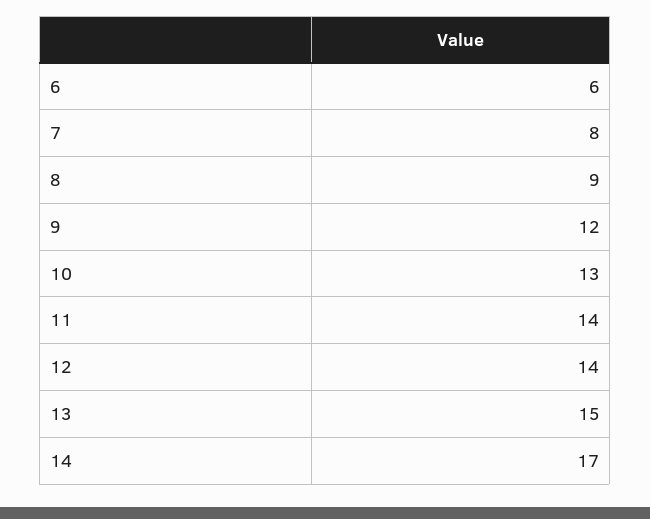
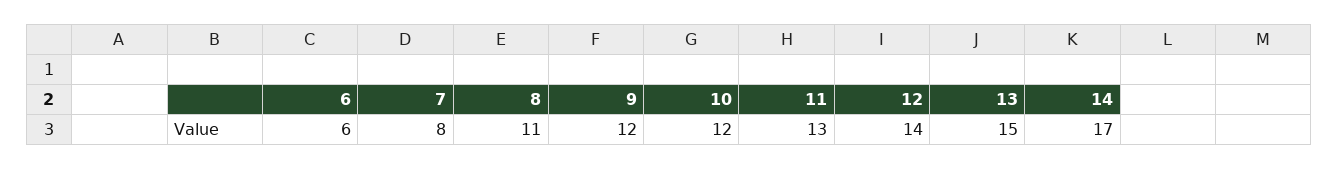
  {
    "6": 6,
    "7": 8,
-   "8": 9,
+   "8": 11,
    "9": 12,
-   "10": 13,
+   "10": 12,
-   "11": 14,
+   "11": 13,
    "12": 14,
    "13": 15,
    "14": 17
  }

